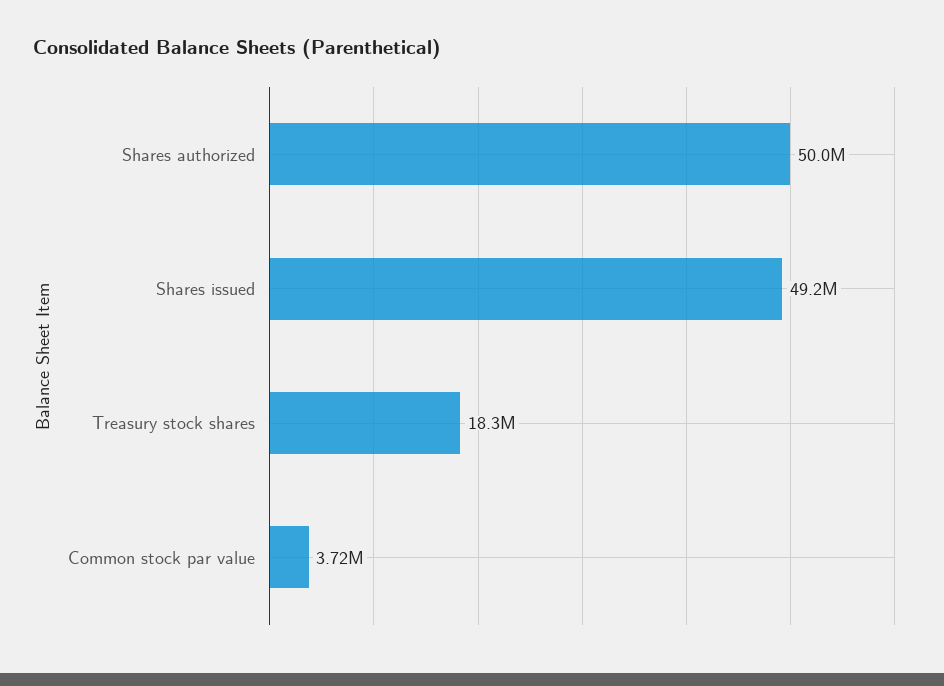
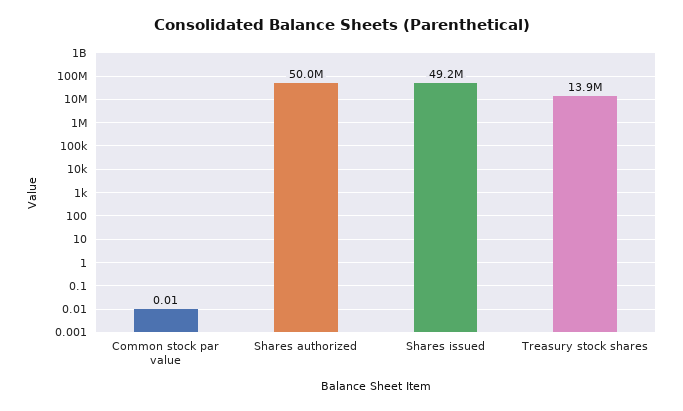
  {
    "Shares authorized": 50000000,
    "Shares issued": 49200000,
-   "Treasury stock shares": 18300000,
+   "Treasury stock shares": 13900000,
-   "Common stock par value": 3720000
+   "Common stock par value": 0.01
  }

